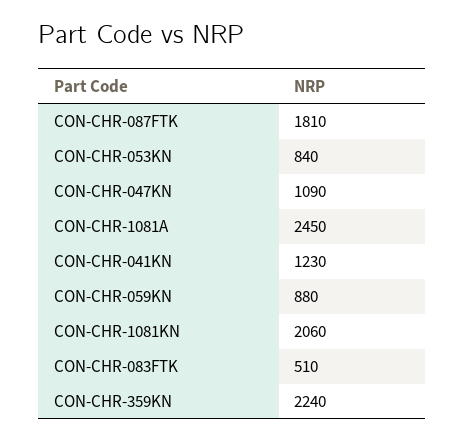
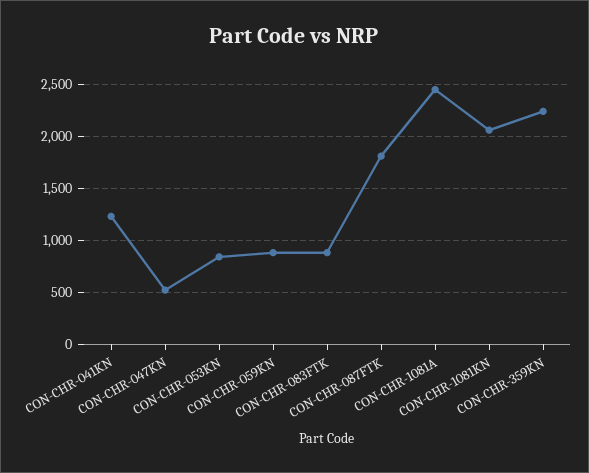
  {
    "CON-CHR-087FTK": 1810,
    "CON-CHR-053KN": 840,
-   "CON-CHR-047KN": 1090,
+   "CON-CHR-047KN": 500,
    "CON-CHR-1081A": 2450,
    "CON-CHR-041KN": 1230,
    "CON-CHR-059KN": 880,
    "CON-CHR-1081KN": 2060,
-   "CON-CHR-083FTK": 510,
+   "CON-CHR-083FTK": 900,
    "CON-CHR-359KN": 2240
  }

